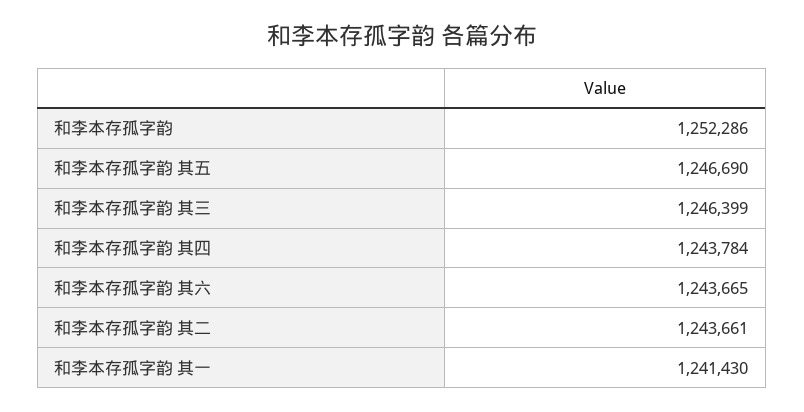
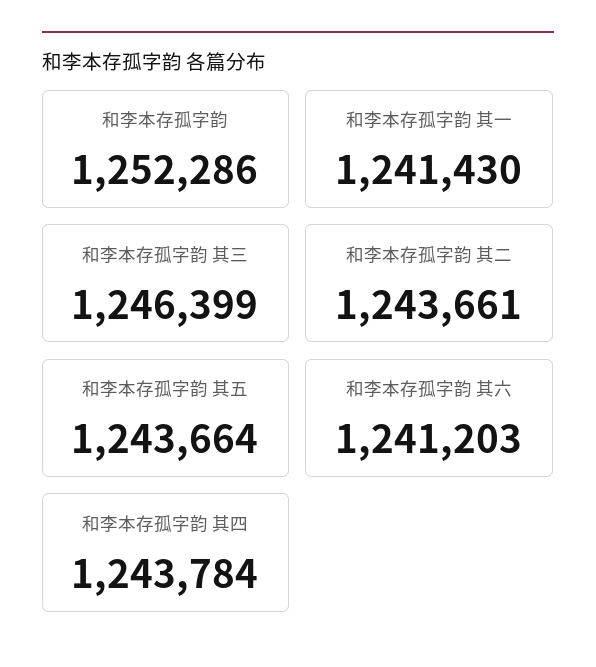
  {
    "和李本存孤字韵": 1252286,
-   "和李本存孤字韵 其五": 1246690,
+   "和李本存孤字韵 其五": 1243664,
    "和李本存孤字韵 其三": 1246399,
    "和李本存孤字韵 其四": 1243784,
-   "和李本存孤字韵 其六": 1243665,
+   "和李本存孤字韵 其六": 1241203,
    "和李本存孤字韵 其二": 1243661,
    "和李本存孤字韵 其一": 1241430
  }

